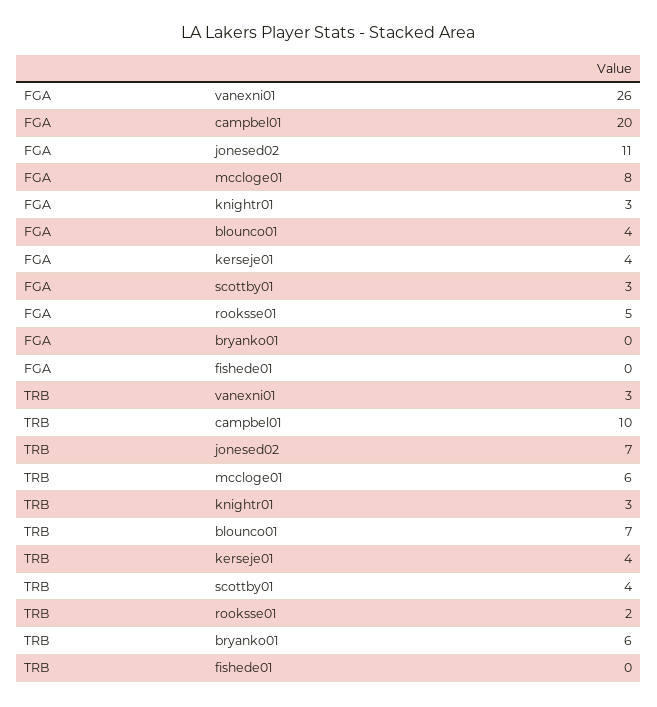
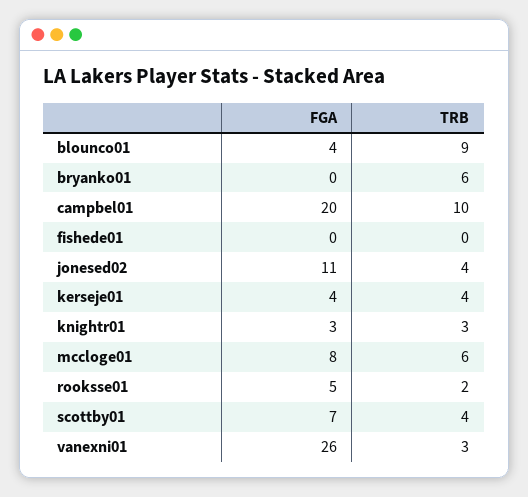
  {
    "FGA": {
      "vanexni01": 26,
      "campbel01": 20,
      "jonesed02": 11,
      "mccloge01": 8,
      "knightr01": 3,
      "blounco01": 4,
      "kerseje01": 4,
-     "scottby01": 3,
+     "scottby01": 7,
      "rooksse01": 5,
      "bryanko01": 0,
      "fishede01": 0
    },
    "TRB": {
      "vanexni01": 3,
      "campbel01": 10,
-     "jonesed02": 7,
+     "jonesed02": 4,
      "mccloge01": 6,
      "knightr01": 3,
-     "blounco01": 7,
+     "blounco01": 9,
      "kerseje01": 4,
      "scottby01": 4,
      "rooksse01": 2,
      "bryanko01": 6,
      "fishede01": 0
    }
  }

